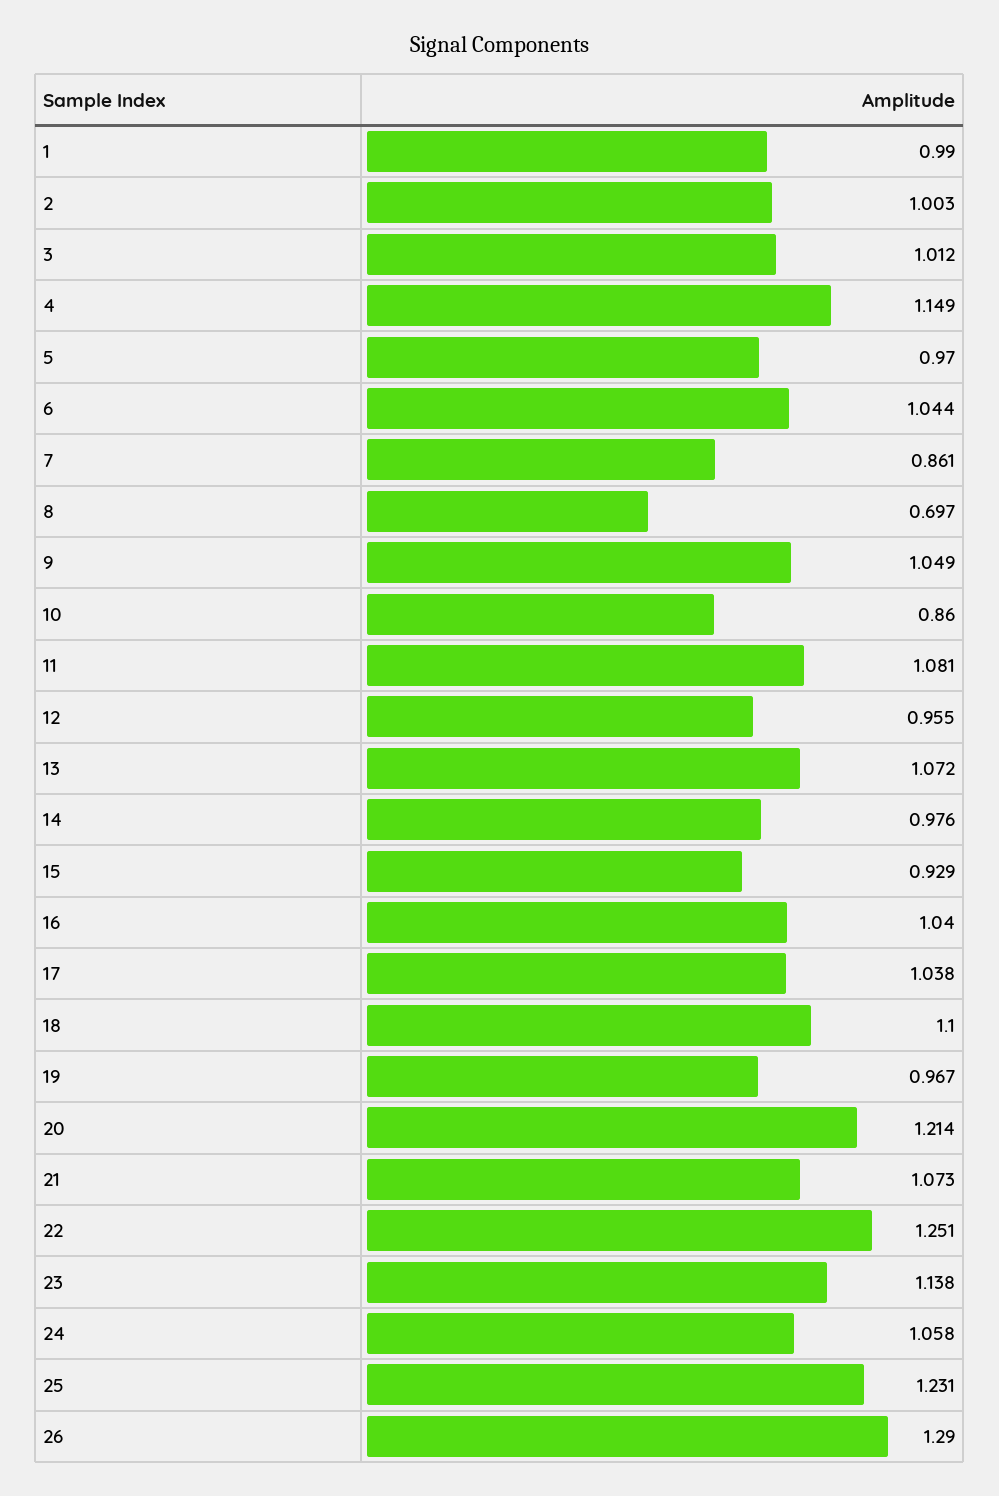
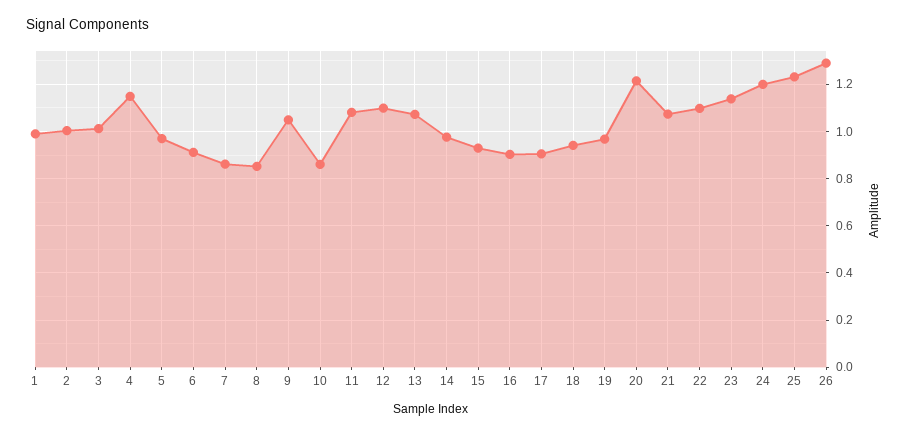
  {
    "1": 0.99,
    "2": 1.003,
    "3": 1.012,
    "4": 1.149,
    "5": 0.97,
-   "6": 1.044,
+   "6": 0.9,
    "7": 0.861,
-   "8": 0.697,
+   "8": 0.85,
    "9": 1.049,
    "10": 0.86,
    "11": 1.081,
-   "12": 0.955,
+   "12": 1.1,
    "13": 1.072,
    "14": 0.976,
    "15": 0.929,
-   "16": 1.04,
+   "16": 0.9,
-   "17": 1.038,
+   "17": 0.9,
-   "18": 1.1,
+   "18": 0.95,
    "19": 0.967,
    "20": 1.214,
    "21": 1.073,
-   "22": 1.251,
+   "22": 1.1,
    "23": 1.138,
-   "24": 1.058,
+   "24": 1.2,
    "25": 1.231,
    "26": 1.29
  }

